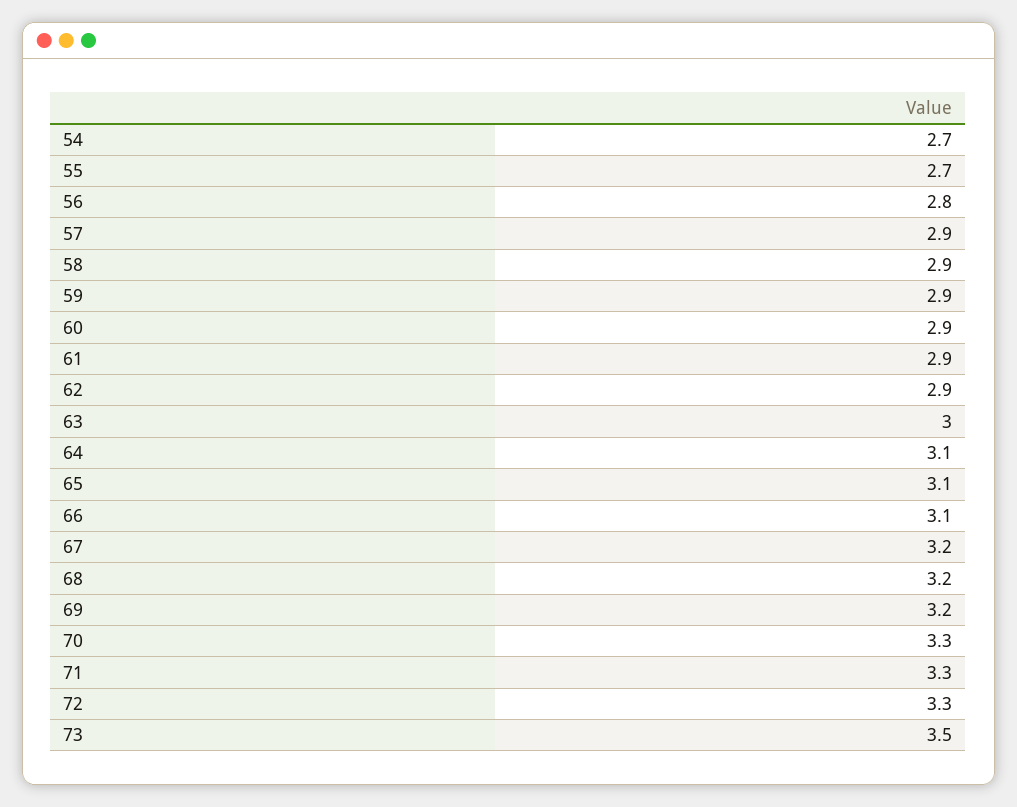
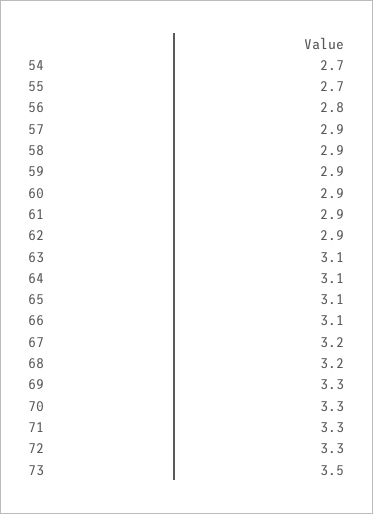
  {
    "54": 2.7,
    "55": 2.7,
    "56": 2.8,
    "57": 2.9,
    "58": 2.9,
    "59": 2.9,
    "60": 2.9,
    "61": 2.9,
    "62": 2.9,
-   "63": 3,
+   "63": 3.1,
    "64": 3.1,
    "65": 3.1,
    "66": 3.1,
    "67": 3.2,
    "68": 3.2,
-   "69": 3.2,
+   "69": 3.3,
    "70": 3.3,
    "71": 3.3,
    "72": 3.3,
    "73": 3.5
  }

